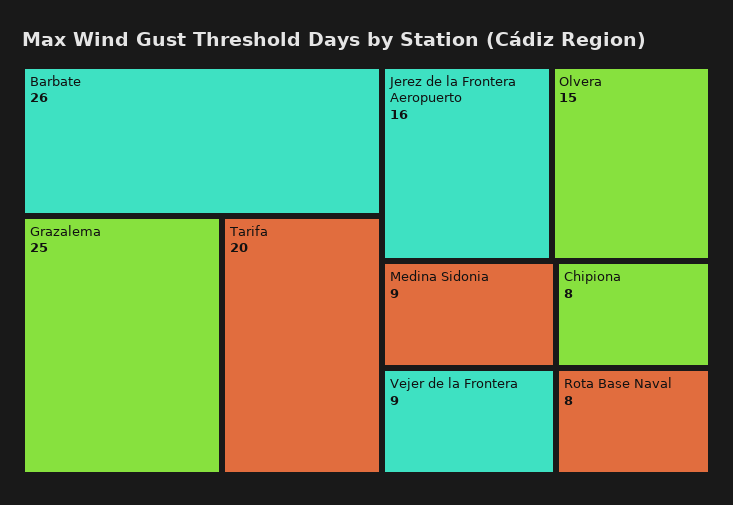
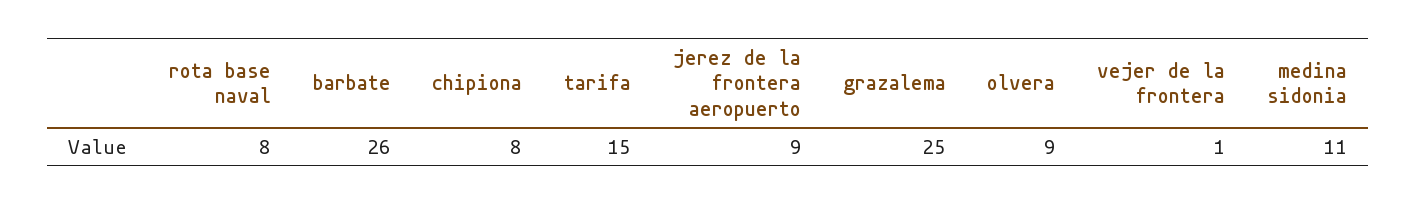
  {
    "Barbate": 26,
    "Grazalema": 25,
-   "Tarifa": 20,
+   "Tarifa": 15,
-   "Jerez de la Frontera Aeropuerto": 16,
+   "Jerez de la Frontera Aeropuerto": 9,
-   "Olvera": 15,
+   "Olvera": 9,
-   "Medina Sidonia": 9,
+   "Medina Sidonia": 11,
-   "Vejer de la Frontera": 9,
+   "Vejer de la Frontera": 1,
    "Chipiona": 8,
    "Rota Base Naval": 8
  }

